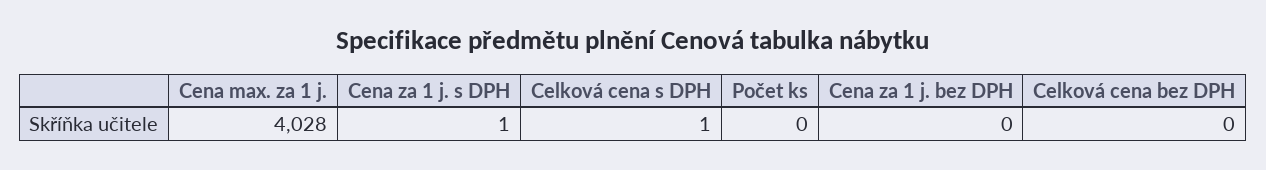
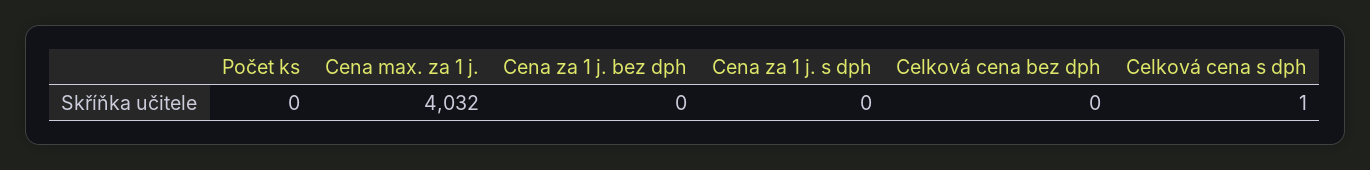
  {
-   "Cena max. za 1 j.": 4028,
+   "Cena max. za 1 j.": 4032,
-   "Cena za 1 j. s DPH": 1,
+   "Cena za 1 j. s DPH": 0,
    "Celková cena s DPH": 1,
    "Počet ks": 0,
    "Cena za 1 j. bez DPH": 0,
    "Celková cena bez DPH": 0
  }

